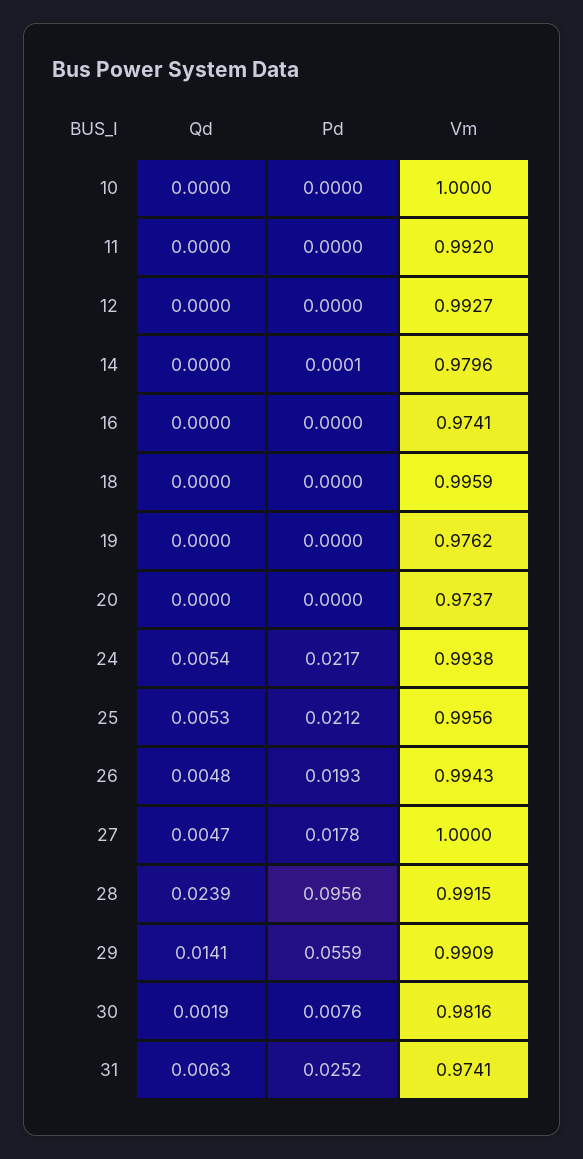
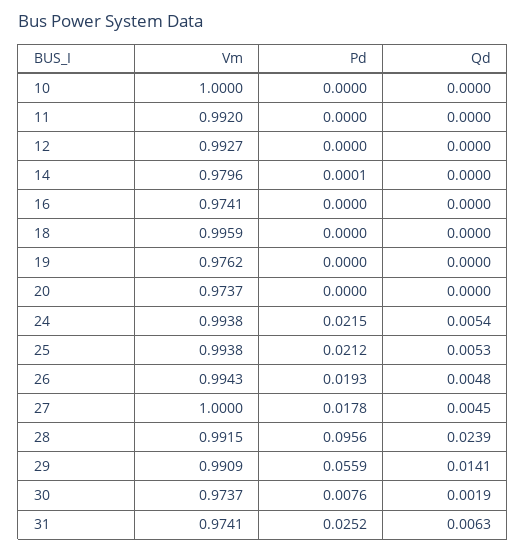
  {
    "Qd": {
      "10": 0,
      "11": 0,
      "12": 0,
      "14": 0,
      "16": 0,
      "18": 0,
      "19": 0,
      "20": 0,
      "24": 0.0054,
      "25": 0.0053,
      "26": 0.0048,
-     "27": 0.0047,
+     "27": 0.0045,
      "28": 0.0239,
      "29": 0.0141,
      "30": 0.0019,
      "31": 0.0063
    },
    "Pd": {
      "10": 0,
      "11": 0,
      "12": 0,
      "14": 0.0001,
      "16": 0,
      "18": 0,
      "19": 0,
      "20": 0,
-     "24": 0.0217,
+     "24": 0.0215,
      "25": 0.0212,
      "26": 0.0193,
      "27": 0.0178,
      "28": 0.0956,
      "29": 0.0559,
      "30": 0.0076,
      "31": 0.0252
    },
    "Vm": {
      "10": 1,
      "11": 0.992,
      "12": 0.9927,
      "14": 0.9796,
      "16": 0.9741,
      "18": 0.9959,
      "19": 0.9762,
      "20": 0.9737,
      "24": 0.9938,
-     "25": 0.9956,
+     "25": 0.9938,
      "26": 0.9943,
      "27": 1,
      "28": 0.9915,
      "29": 0.9909,
-     "30": 0.9816,
+     "30": 0.9737,
      "31": 0.9741
    }
  }

